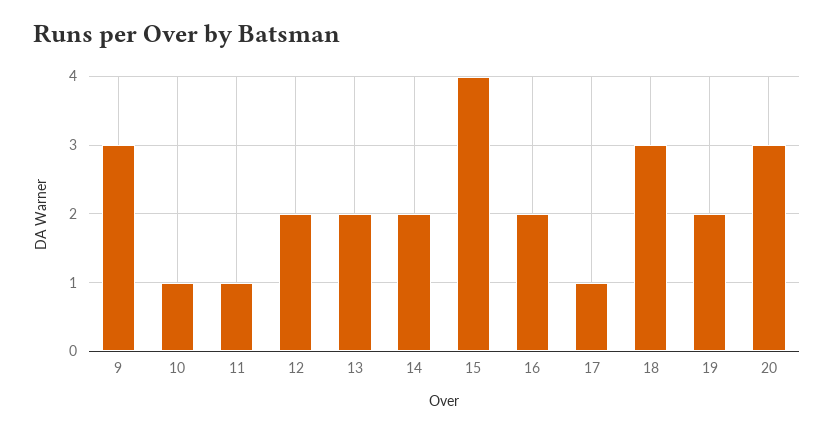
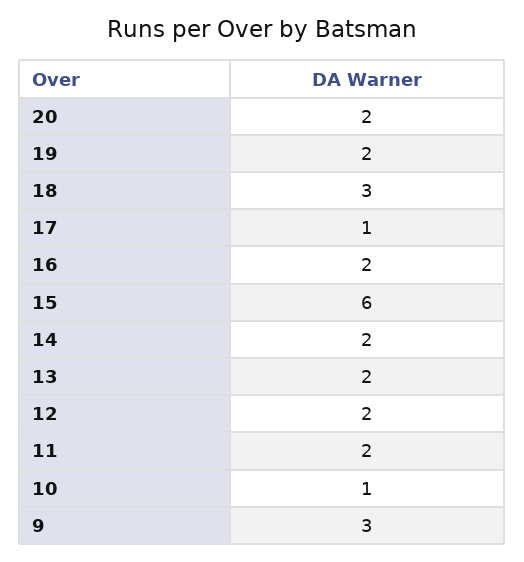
  {
    "9": 3,
    "10": 1,
-   "11": 1,
+   "11": 2,
    "12": 2,
    "13": 2,
    "14": 2,
-   "15": 4,
+   "15": 6,
    "16": 2,
    "17": 1,
    "18": 3,
    "19": 2,
-   "20": 3
+   "20": 2
  }

